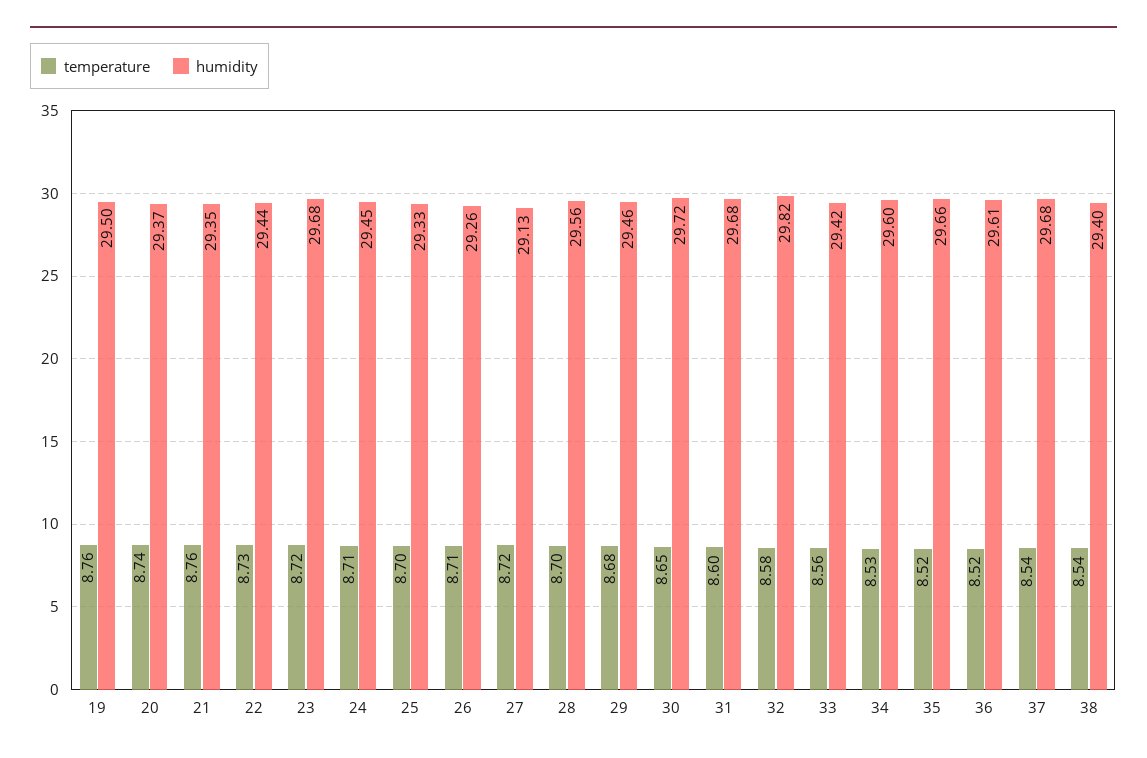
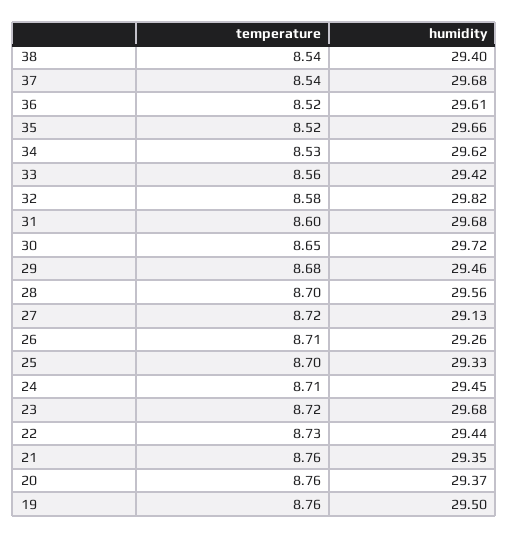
  {
    "temperature": {
      "19": 8.76,
-     "20": 8.74,
+     "20": 8.76,
      "21": 8.76,
      "22": 8.73,
      "23": 8.72,
      "24": 8.71,
      "25": 8.7,
      "26": 8.71,
      "27": 8.72,
      "28": 8.7,
      "29": 8.68,
      "30": 8.65,
      "31": 8.6,
      "32": 8.58,
      "33": 8.56,
      "34": 8.53,
      "35": 8.52,
      "36": 8.52,
      "37": 8.54,
      "38": 8.54
    },
    "humidity": {
      "19": 29.5,
      "20": 29.37,
      "21": 29.35,
      "22": 29.44,
      "23": 29.68,
      "24": 29.45,
      "25": 29.33,
      "26": 29.26,
      "27": 29.13,
      "28": 29.56,
      "29": 29.46,
      "30": 29.72,
      "31": 29.68,
      "32": 29.82,
      "33": 29.42,
-     "34": 29.6,
+     "34": 29.62,
      "35": 29.66,
      "36": 29.61,
      "37": 29.68,
      "38": 29.4
    }
  }

